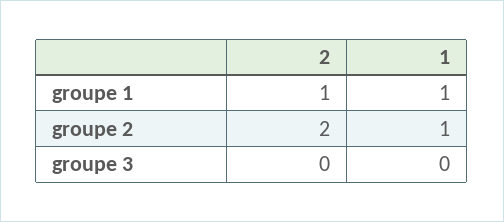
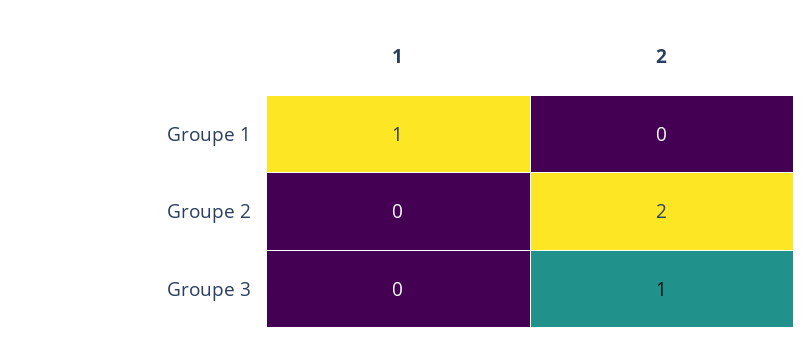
  {
    "2": {
-     "groupe 1": 1,
+     "groupe 1": 0,
      "groupe 2": 2,
-     "groupe 3": 0
+     "groupe 3": 1
    },
    "1": {
      "groupe 1": 1,
-     "groupe 2": 1,
+     "groupe 2": 0,
      "groupe 3": 0
    }
  }

